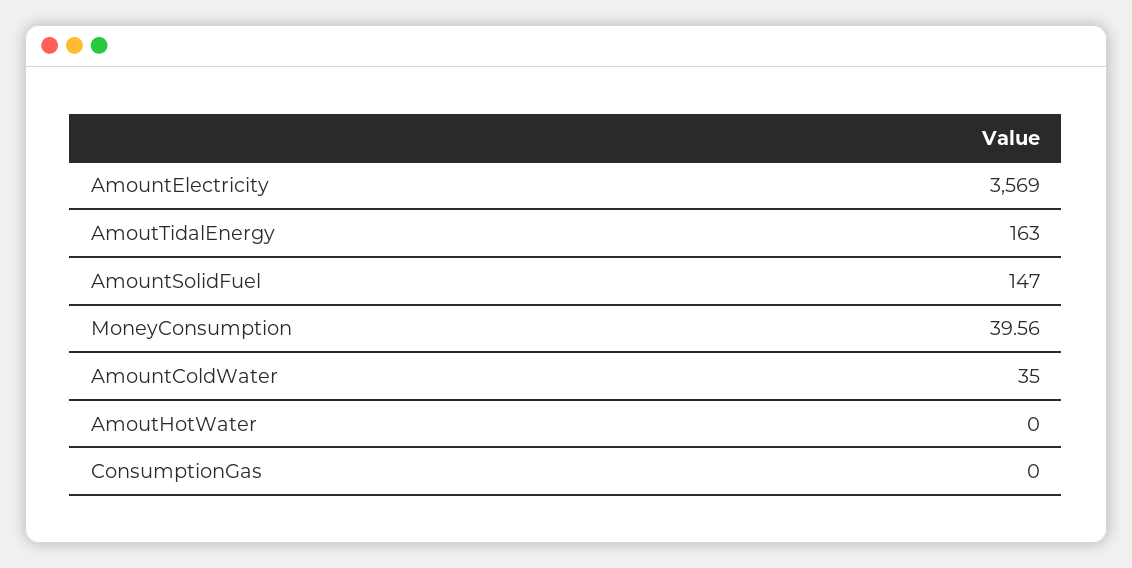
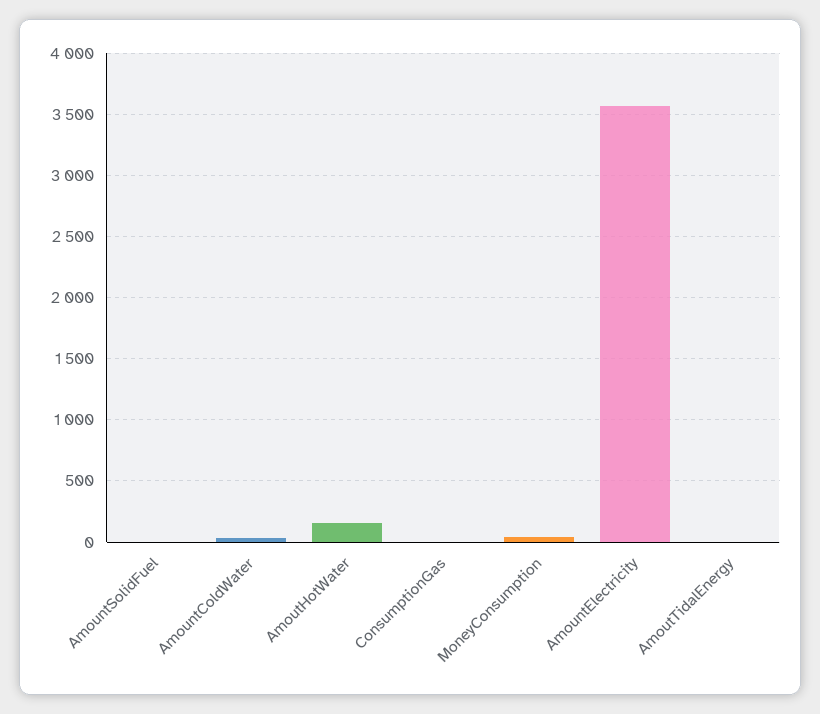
  {
    "AmountElectricity": 3569,
-   "AmoutTidalEnergy": 163,
+   "AmoutTidalEnergy": 0,
-   "AmountSolidFuel": 147,
+   "AmountSolidFuel": 0,
    "MoneyConsumption": 39.56,
    "AmountColdWater": 35,
-   "AmoutHotWater": 0,
+   "AmoutHotWater": 150,
    "ConsumptionGas": 0
  }

